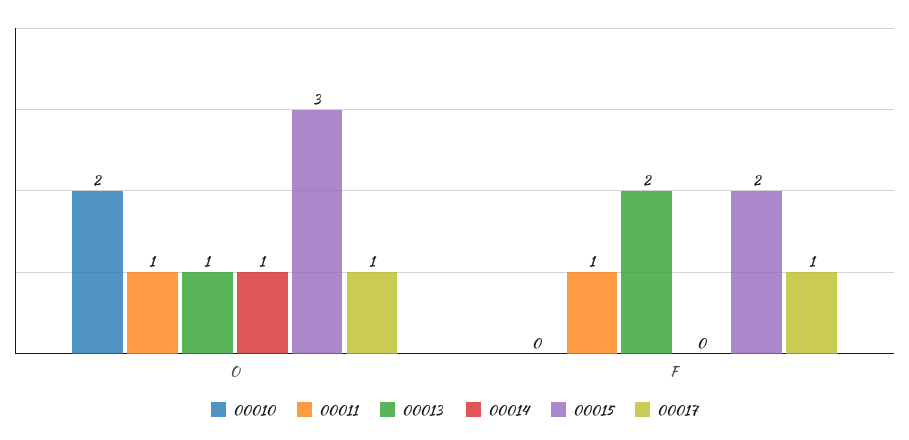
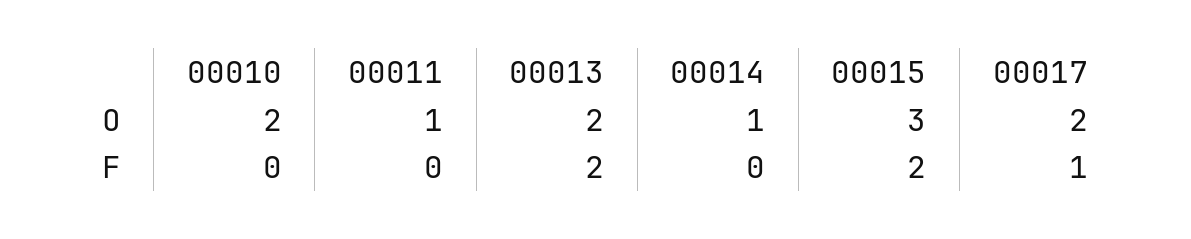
  {
    "00010": {
      "O": 2,
      "F": 0
    },
    "00011": {
      "O": 1,
-     "F": 1
+     "F": 0
    },
    "00013": {
-     "O": 1,
+     "O": 2,
      "F": 2
    },
    "00014": {
      "O": 1,
      "F": 0
    },
    "00015": {
      "O": 3,
      "F": 2
    },
    "00017": {
-     "O": 1,
+     "O": 2,
      "F": 1
    }
  }

